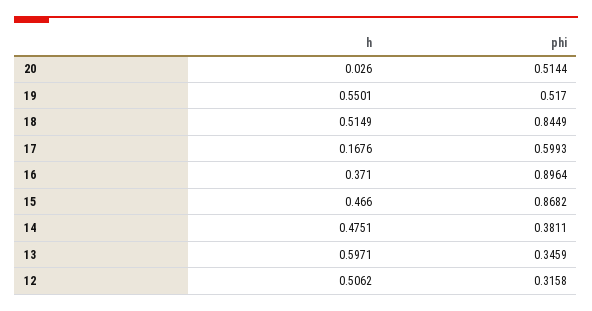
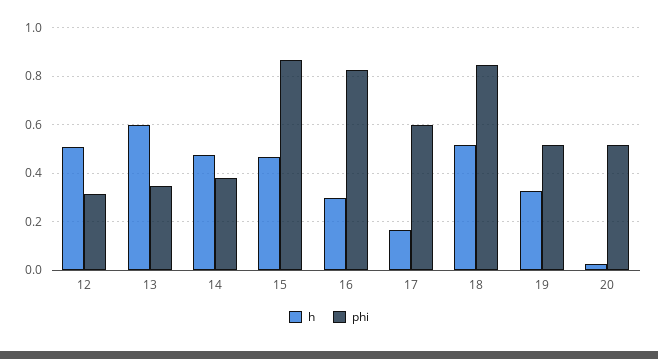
  {
    "h": {
      "20": 0.026,
-     "19": 0.5501,
+     "19": 0.325,
      "18": 0.5149,
      "17": 0.1676,
-     "16": 0.371,
+     "16": 0.3,
      "15": 0.466,
      "14": 0.4751,
      "13": 0.5971,
      "12": 0.5062
    },
    "phi": {
      "20": 0.5144,
      "19": 0.517,
      "18": 0.8449,
      "17": 0.5993,
-     "16": 0.8964,
+     "16": 0.825,
      "15": 0.8682,
      "14": 0.3811,
      "13": 0.3459,
      "12": 0.3158
    }
  }

